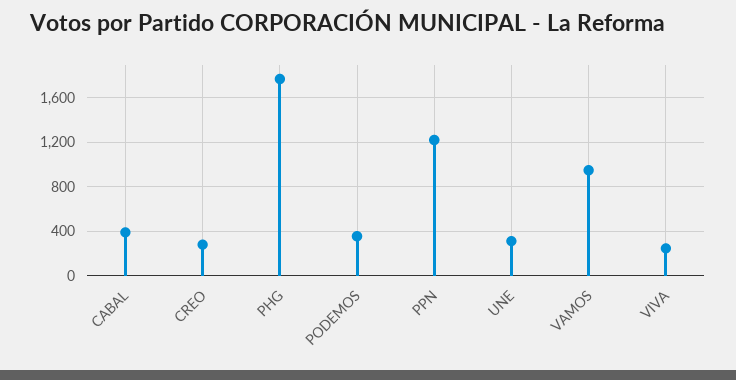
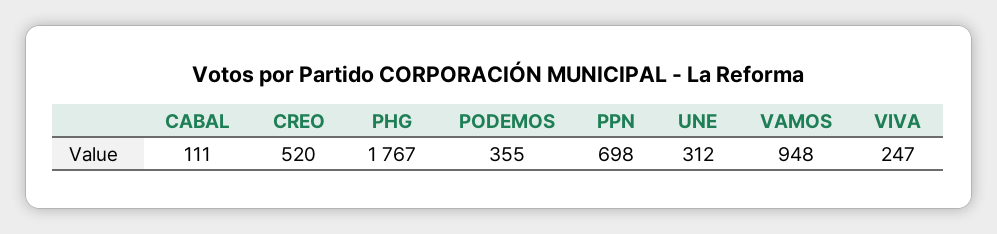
  {
-   "CABAL": 400,
+   "CABAL": 111,
-   "CREO": 300,
+   "CREO": 520,
    "PHG": 1767,
    "PODEMOS": 355,
-   "PPN": 1200,
+   "PPN": 698,
    "UNE": 312,
    "VAMOS": 948,
    "VIVA": 247
  }

